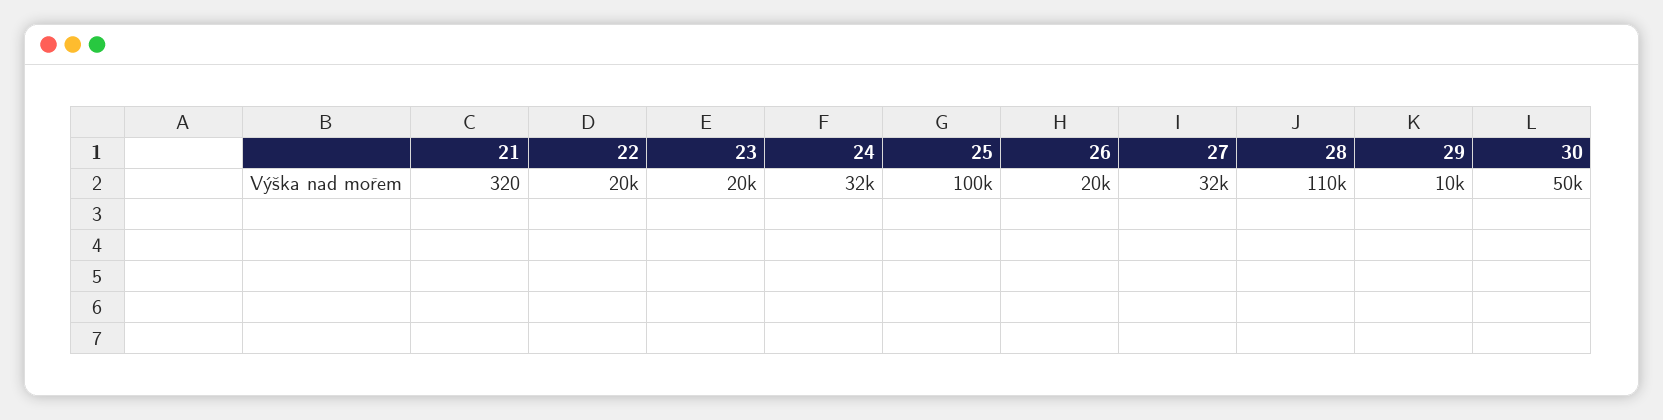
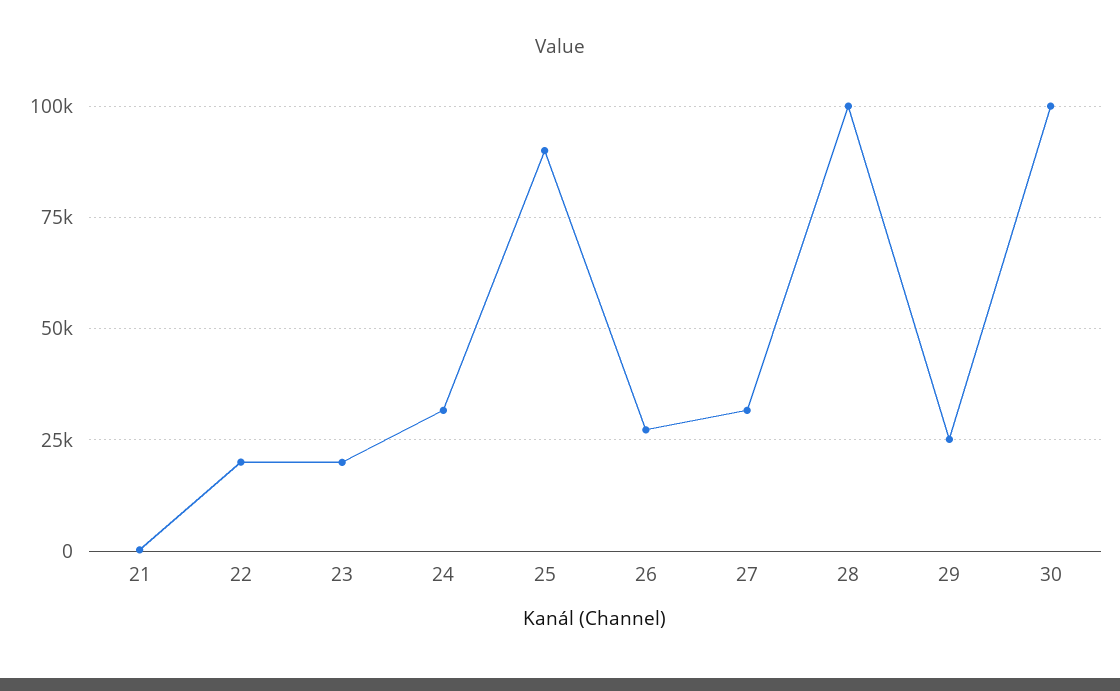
  {
    "21": 320,
    "22": 20000,
    "23": 20000,
    "24": 32000,
-   "25": 100000,
+   "25": 90000,
-   "26": 20000,
+   "26": 27500,
    "27": 32000,
-   "28": 110000,
+   "28": 100000,
-   "29": 10000,
+   "29": 25000,
-   "30": 50000
+   "30": 100000
  }

